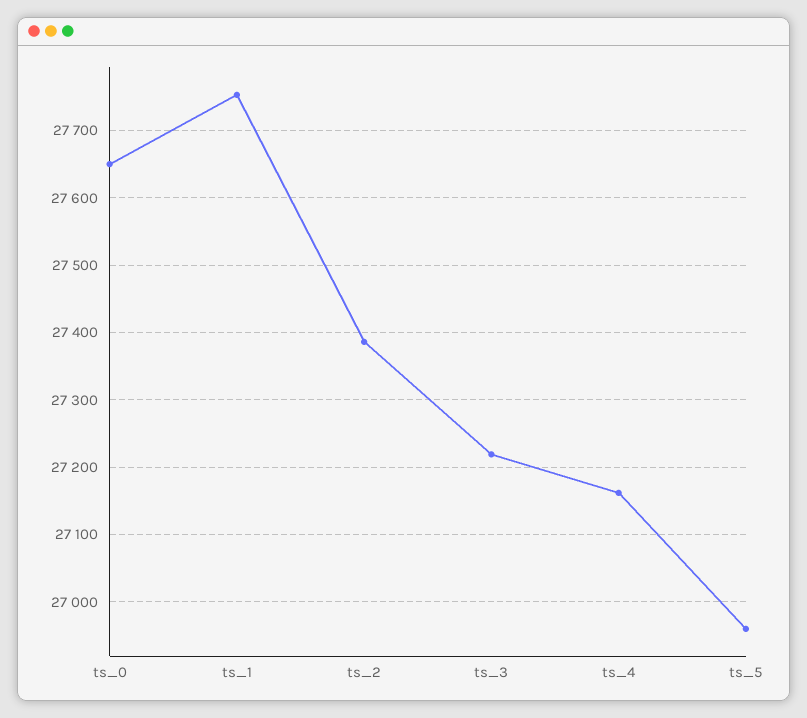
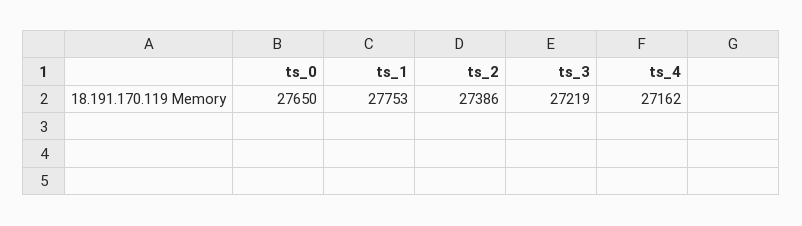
  {
    "ts_0": 27650,
    "ts_1": 27753,
    "ts_2": 27386,
    "ts_3": 27219,
-   "ts_4": 27162,
+   "ts_4": 27162
-   "ts_5": 26960
  }

